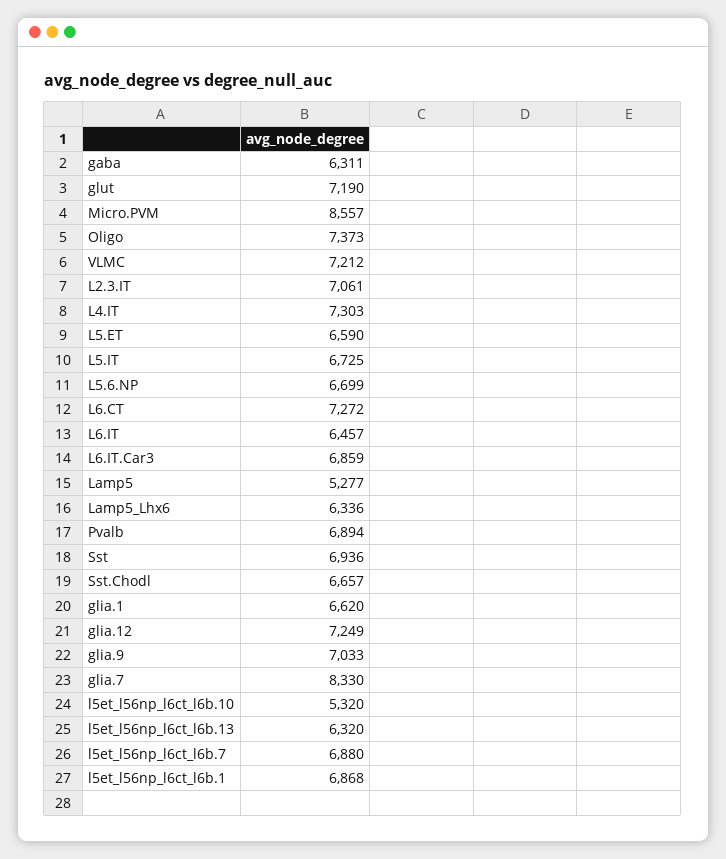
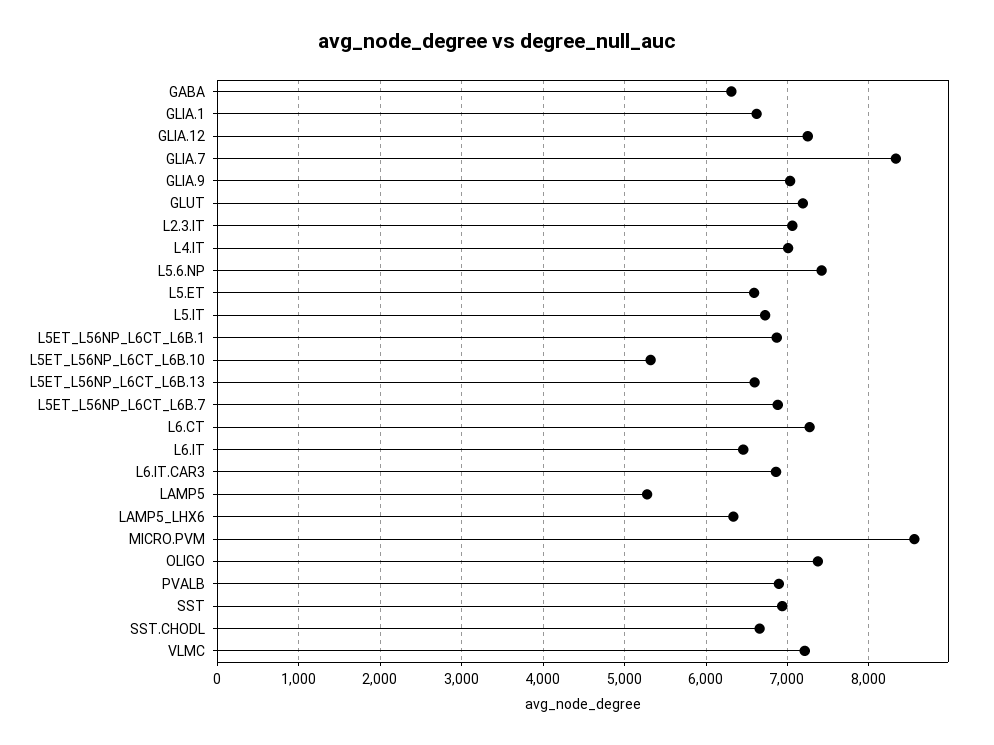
  {
    "gaba": 6311,
    "glut": 7190,
    "Micro.PVM": 8557,
    "Oligo": 7373,
    "VLMC": 7212,
    "L2.3.IT": 7061,
-   "L4.IT": 7303,
+   "L4.IT": 7000,
    "L5.ET": 6590,
    "L5.IT": 6725,
-   "L5.6.NP": 6699,
+   "L5.6.NP": 7400,
    "L6.CT": 7272,
    "L6.IT": 6457,
    "L6.IT.Car3": 6859,
    "Lamp5": 5277,
    "Lamp5_Lhx6": 6336,
    "Pvalb": 6894,
    "Sst": 6936,
    "Sst.Chodl": 6657,
    "glia.1": 6620,
    "glia.12": 7249,
    "glia.9": 7033,
    "glia.7": 8330,
    "l5et_l56np_l6ct_l6b.10": 5320,
-   "l5et_l56np_l6ct_l6b.13": 6320,
+   "l5et_l56np_l6ct_l6b.13": 6600,
    "l5et_l56np_l6ct_l6b.7": 6880,
    "l5et_l56np_l6ct_l6b.1": 6868
  }

